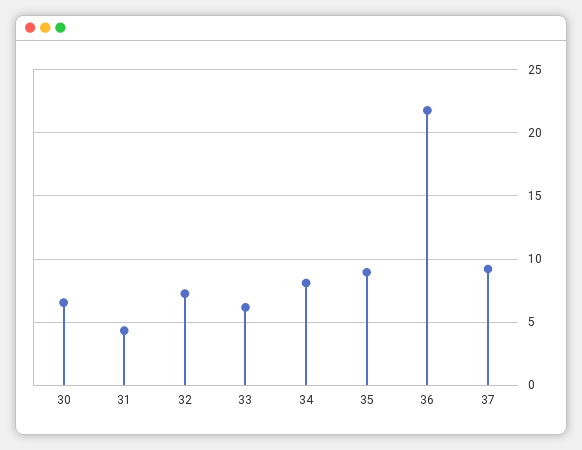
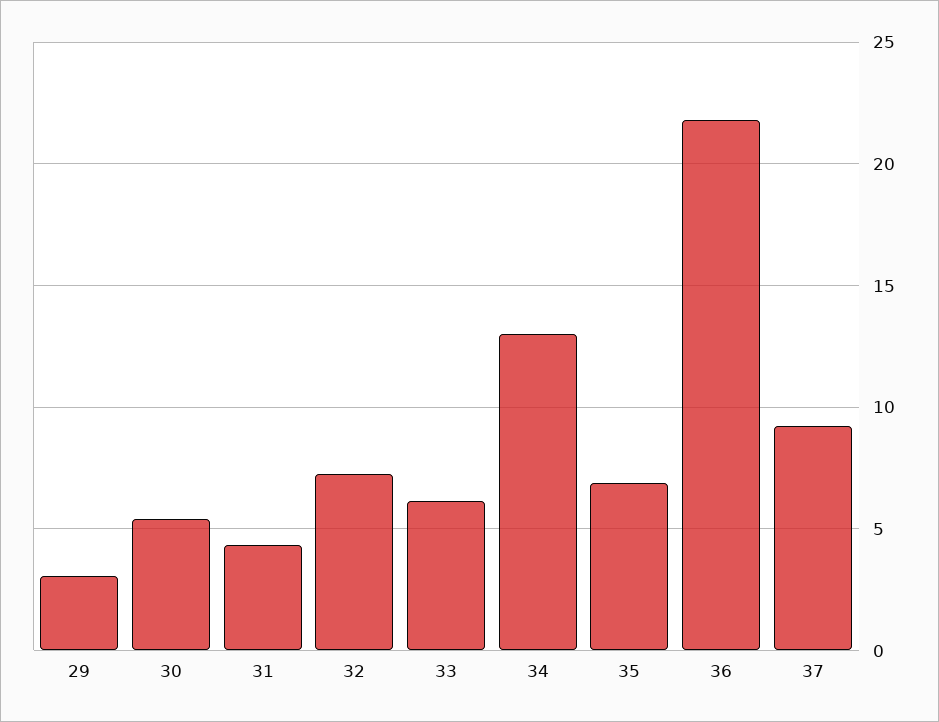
  {
-   "30": 6.5,
+   "30": 5.5,
    "31": 4.5,
    "32": 7.5,
    "33": 6,
-   "34": 8,
+   "34": 13,
-   "35": 9,
+   "35": 7,
    "36": 22,
-   "37": 9
+   "37": 9,
+   "29": 3
  }

